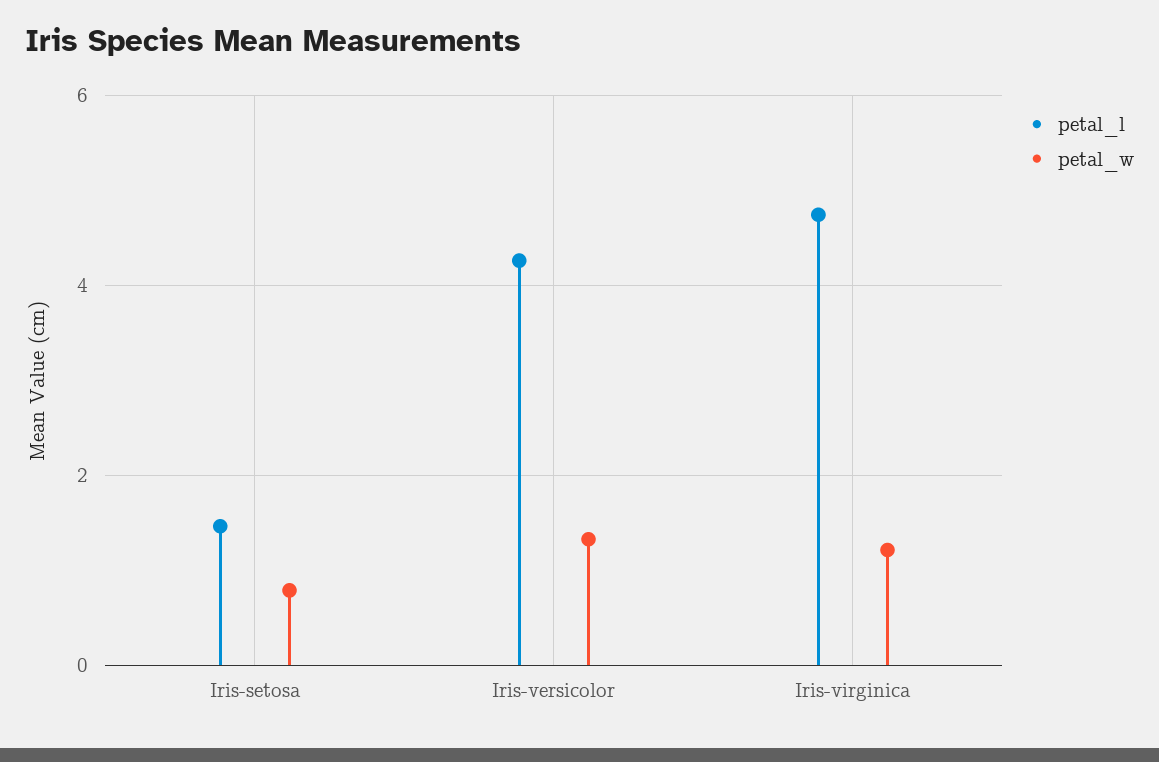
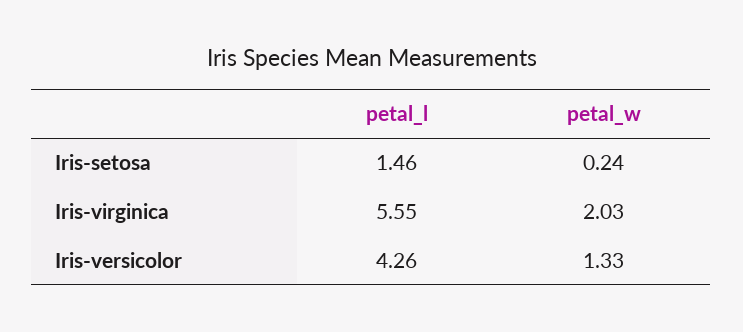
  {
    "petal_l": {
      "Iris-setosa": 1.46,
      "Iris-versicolor": 4.26,
-     "Iris-virginica": 4.8
+     "Iris-virginica": 5.55
    },
    "petal_w": {
-     "Iris-setosa": 0.8,
+     "Iris-setosa": 0.24,
      "Iris-versicolor": 1.33,
-     "Iris-virginica": 1.2
+     "Iris-virginica": 2.03
    }
  }

